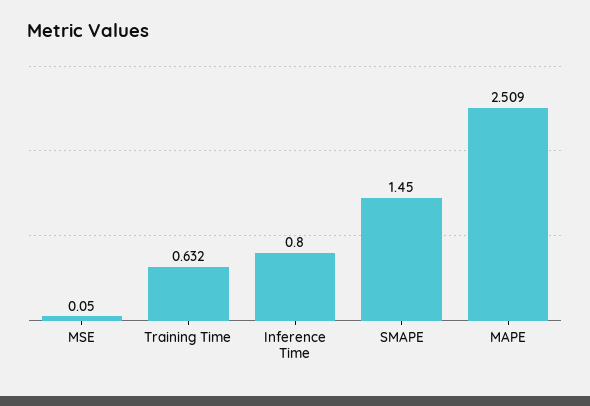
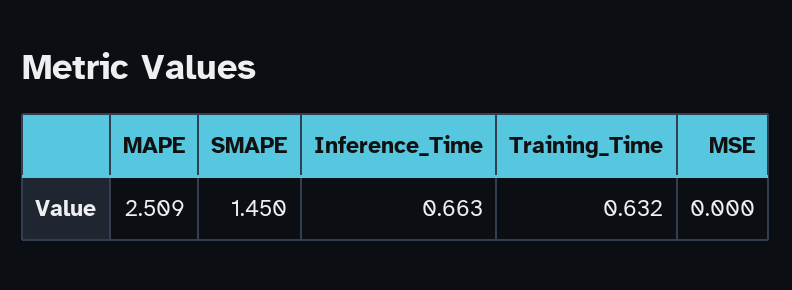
  {
-   "MSE": 0.05,
+   "MSE": 0,
    "Training Time": 0.632,
-   "Inference Time": 0.8,
+   "Inference Time": 0.663,
    "SMAPE": 1.45,
    "MAPE": 2.509
  }

